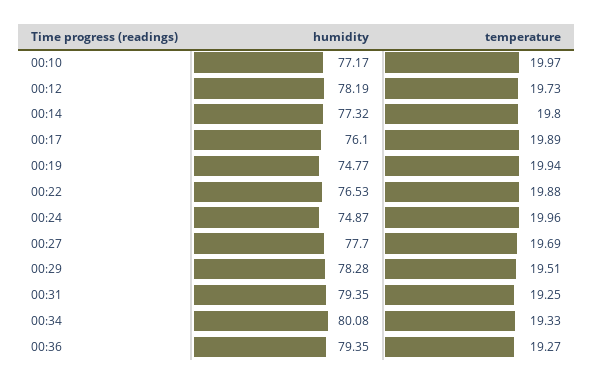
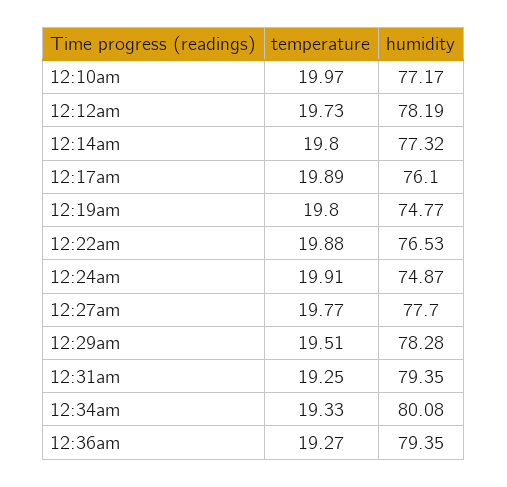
  {
    "humidity": {
      "00:10": 77.17,
      "00:12": 78.19,
      "00:14": 77.32,
      "00:17": 76.1,
      "00:19": 74.77,
      "00:22": 76.53,
      "00:24": 74.87,
      "00:27": 77.7,
      "00:29": 78.28,
      "00:31": 79.35,
      "00:34": 80.08,
      "00:36": 79.35
    },
    "temperature": {
      "00:10": 19.97,
      "00:12": 19.73,
      "00:14": 19.8,
      "00:17": 19.89,
-     "00:19": 19.94,
+     "00:19": 19.8,
      "00:22": 19.88,
-     "00:24": 19.96,
+     "00:24": 19.91,
-     "00:27": 19.69,
+     "00:27": 19.77,
      "00:29": 19.51,
      "00:31": 19.25,
      "00:34": 19.33,
      "00:36": 19.27
    }
  }

